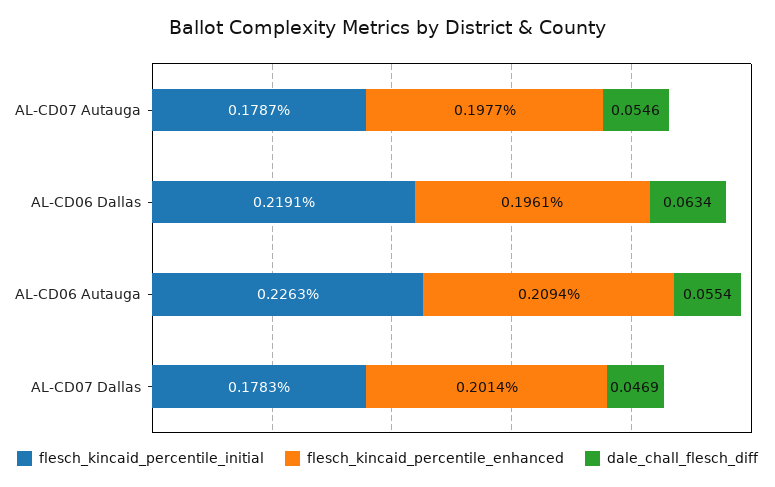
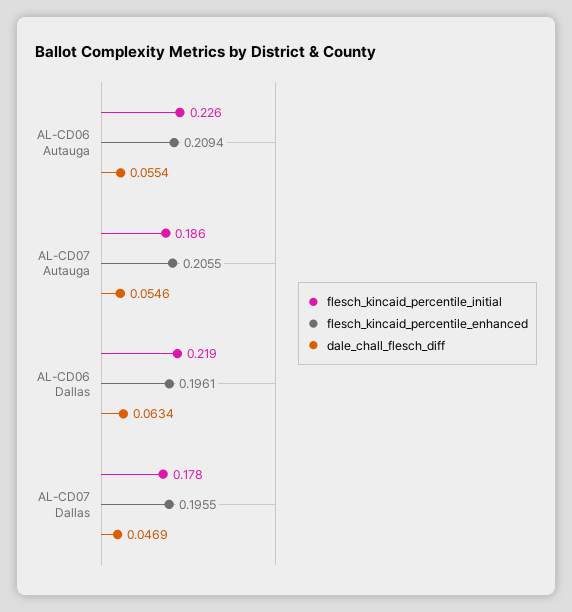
  {
    "flesch_kincaid_percentile_initial": {
-     "AL-CD07 Autauga": 0.1787,
+     "AL-CD07 Autauga": 0.186,
      "AL-CD06 Dallas": 0.2191,
      "AL-CD06 Autauga": 0.2263,
      "AL-CD07 Dallas": 0.1783
    },
    "flesch_kincaid_percentile_enhanced": {
-     "AL-CD07 Autauga": 0.1977,
+     "AL-CD07 Autauga": 0.2055,
      "AL-CD06 Dallas": 0.1961,
      "AL-CD06 Autauga": 0.2094,
-     "AL-CD07 Dallas": 0.2014
+     "AL-CD07 Dallas": 0.1955
    },
    "dale_chall_flesch_diff": {
      "AL-CD07 Autauga": 0.0546,
      "AL-CD06 Dallas": 0.0634,
      "AL-CD06 Autauga": 0.0554,
      "AL-CD07 Dallas": 0.0469
    }
  }

